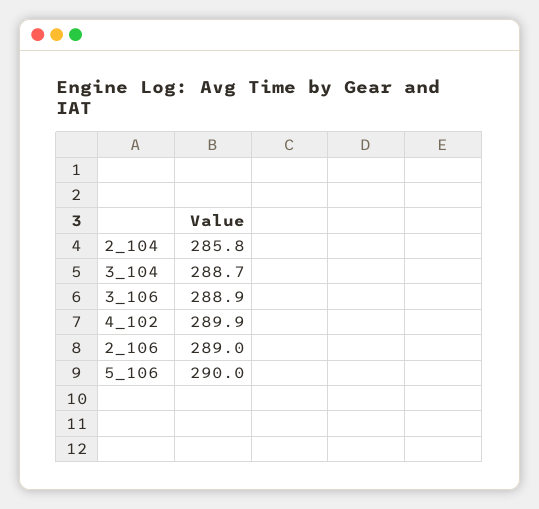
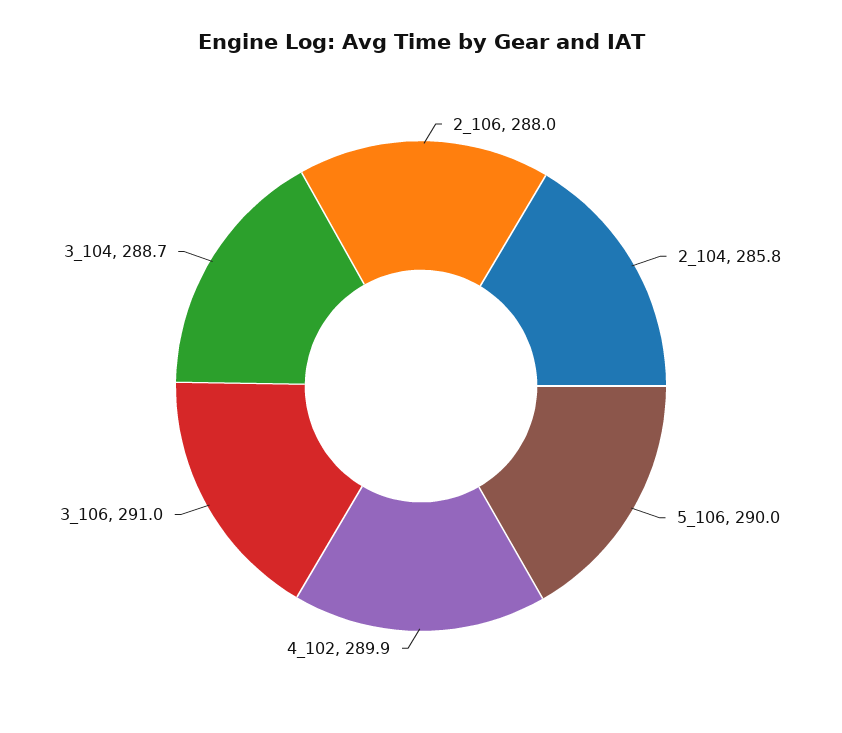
  {
    "2_104": 285.8,
    "3_104": 288.7,
-   "3_106": 288.9,
+   "3_106": 291,
    "4_102": 289.9,
-   "2_106": 289,
+   "2_106": 288,
    "5_106": 290
  }

